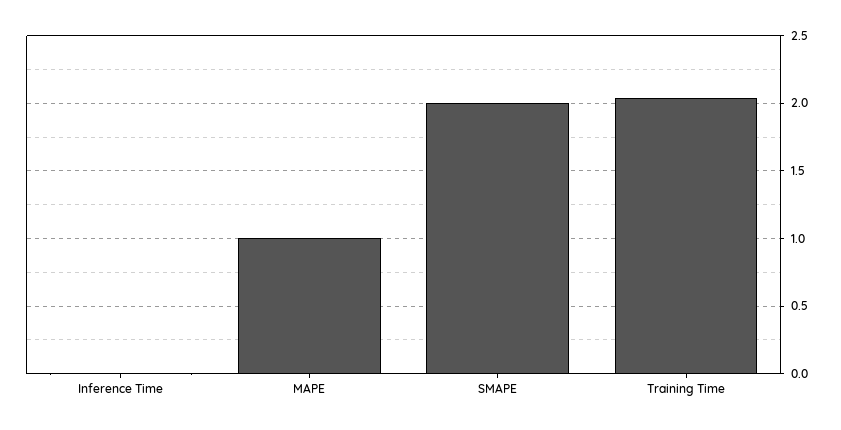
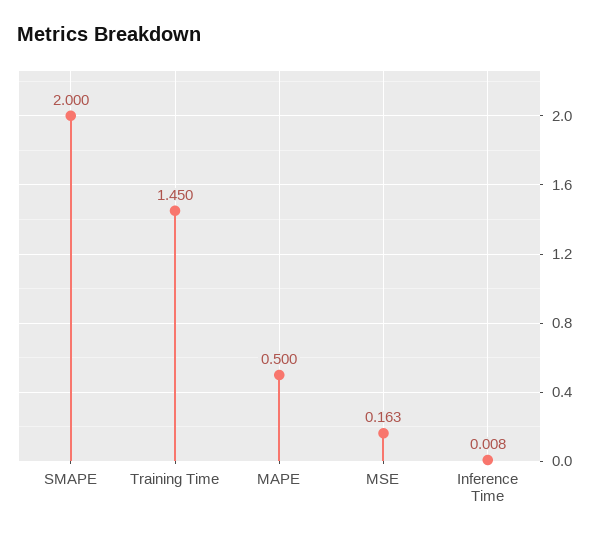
  {
    "Inference Time": 0.008,
-   "MAPE": 1,
+   "MAPE": 0.5,
    "SMAPE": 2,
-   "Training Time": 2.05
+   "Training Time": 1.45,
+   "MSE": 0.163
  }

